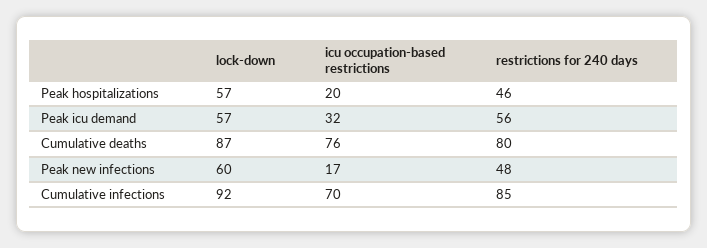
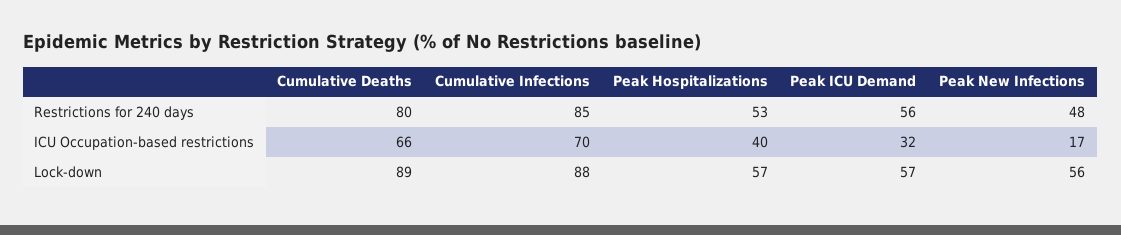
  {
    "lock-down": {
      "Peak hospitalizations": 57,
      "Peak icu demand": 57,
-     "Cumulative deaths": 87,
+     "Cumulative deaths": 89,
-     "Peak new infections": 60,
+     "Peak new infections": 56,
-     "Cumulative infections": 92
+     "Cumulative infections": 88
    },
    "icu occupation-based restrictions": {
-     "Peak hospitalizations": 20,
+     "Peak hospitalizations": 40,
      "Peak icu demand": 32,
-     "Cumulative deaths": 76,
+     "Cumulative deaths": 66,
      "Peak new infections": 17,
      "Cumulative infections": 70
    },
    "restrictions for 240 days": {
-     "Peak hospitalizations": 46,
+     "Peak hospitalizations": 53,
      "Peak icu demand": 56,
      "Cumulative deaths": 80,
      "Peak new infections": 48,
      "Cumulative infections": 85
    }
  }

